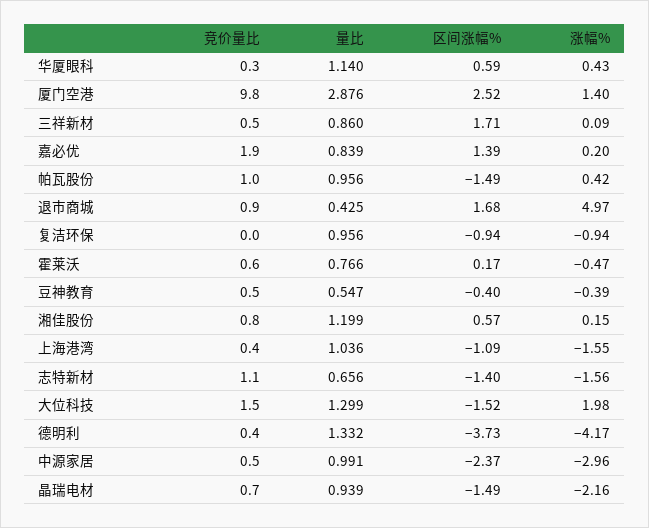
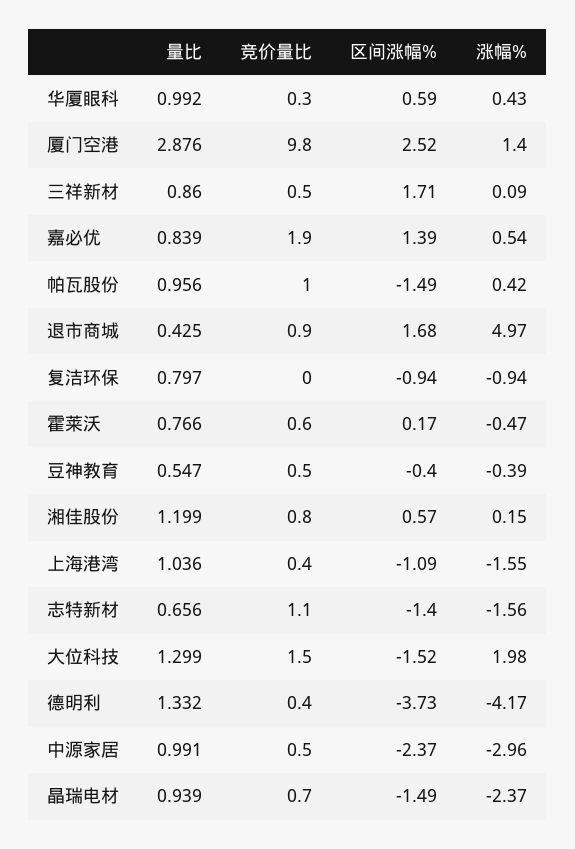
  {
    "竞价量比": {
      "华厦眼科": 0.3,
      "厦门空港": 9.8,
      "三祥新材": 0.5,
      "嘉必优": 1.9,
      "帕瓦股份": 1,
      "退市商城": 0.9,
      "复洁环保": 0,
      "霍莱沃": 0.6,
      "豆神教育": 0.5,
      "湘佳股份": 0.8,
      "上海港湾": 0.4,
      "志特新材": 1.1,
      "大位科技": 1.5,
      "德明利": 0.4,
      "中源家居": 0.5,
      "晶瑞电材": 0.7
    },
    "量比": {
-     "华厦眼科": 1.14,
+     "华厦眼科": 0.992,
      "厦门空港": 2.876,
      "三祥新材": 0.86,
      "嘉必优": 0.839,
      "帕瓦股份": 0.956,
      "退市商城": 0.425,
-     "复洁环保": 0.956,
+     "复洁环保": 0.797,
      "霍莱沃": 0.766,
      "豆神教育": 0.547,
      "湘佳股份": 1.199,
      "上海港湾": 1.036,
      "志特新材": 0.656,
      "大位科技": 1.299,
      "德明利": 1.332,
      "中源家居": 0.991,
      "晶瑞电材": 0.939
    },
    "区间涨幅%": {
      "华厦眼科": 0.59,
      "厦门空港": 2.52,
      "三祥新材": 1.71,
      "嘉必优": 1.39,
      "帕瓦股份": -1.49,
      "退市商城": 1.68,
      "复洁环保": -0.94,
      "霍莱沃": 0.17,
      "豆神教育": -0.4,
      "湘佳股份": 0.57,
      "上海港湾": -1.09,
      "志特新材": -1.4,
      "大位科技": -1.52,
      "德明利": -3.73,
      "中源家居": -2.37,
      "晶瑞电材": -1.49
    },
    "涨幅%": {
      "华厦眼科": 0.43,
      "厦门空港": 1.4,
      "三祥新材": 0.09,
-     "嘉必优": 0.2,
+     "嘉必优": 0.54,
      "帕瓦股份": 0.42,
      "退市商城": 4.97,
      "复洁环保": -0.94,
      "霍莱沃": -0.47,
      "豆神教育": -0.39,
      "湘佳股份": 0.15,
      "上海港湾": -1.55,
      "志特新材": -1.56,
      "大位科技": 1.98,
      "德明利": -4.17,
      "中源家居": -2.96,
-     "晶瑞电材": -2.16
+     "晶瑞电材": -2.37
    }
  }

